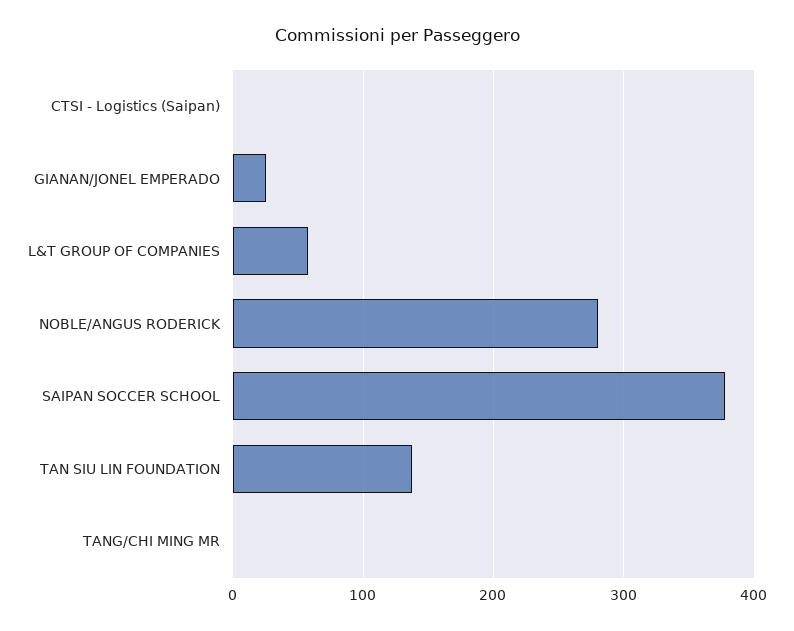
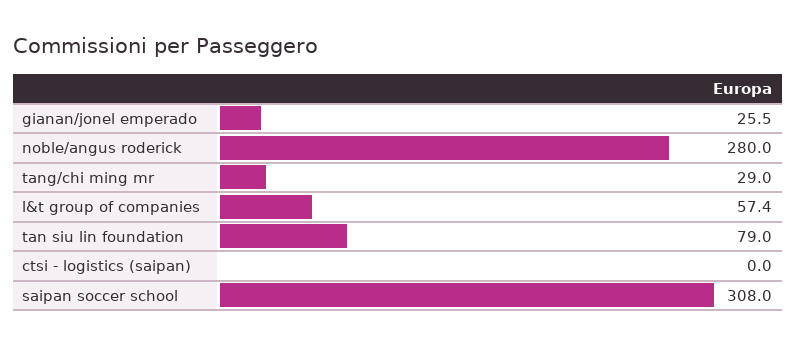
  {
    "CTSI - Logistics (Saipan)": 0,
    "GIANAN/JONEL EMPERADO": 25.5,
    "L&T GROUP OF COMPANIES": 57.4,
    "NOBLE/ANGUS RODERICK": 280,
-   "SAIPAN SOCCER SCHOOL": 380,
+   "SAIPAN SOCCER SCHOOL": 308,
-   "TAN SIU LIN FOUNDATION": 140,
+   "TAN SIU LIN FOUNDATION": 79,
-   "TANG/CHI MING MR": 0
+   "TANG/CHI MING MR": 29
  }

